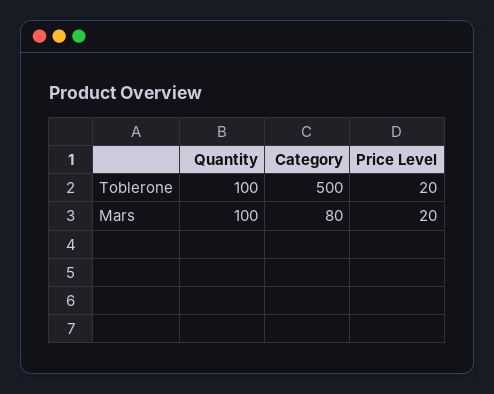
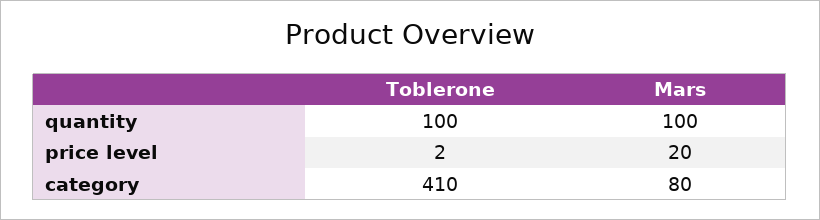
  {
    "Quantity": {
      "Toblerone": 100,
      "Mars": 100
    },
    "Category": {
-     "Toblerone": 500,
+     "Toblerone": 410,
      "Mars": 80
    },
    "Price Level": {
-     "Toblerone": 20,
+     "Toblerone": 2,
      "Mars": 20
    }
  }

